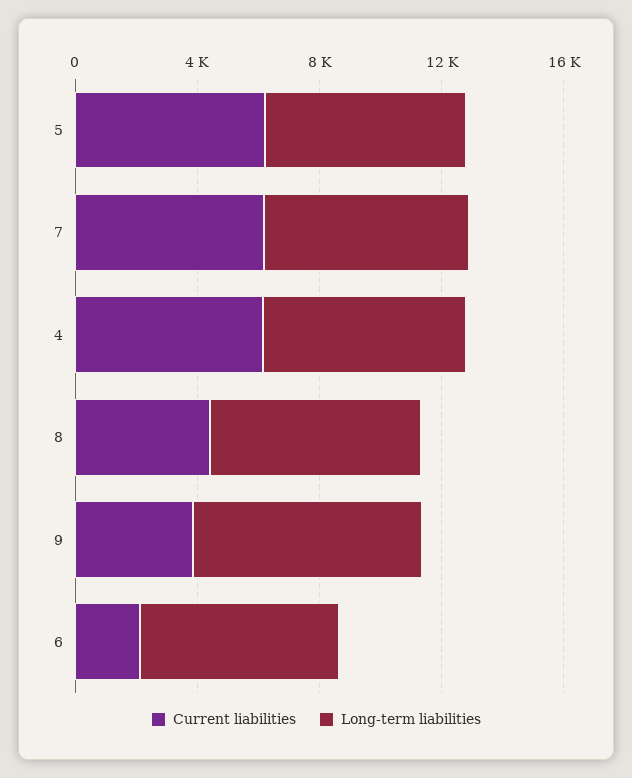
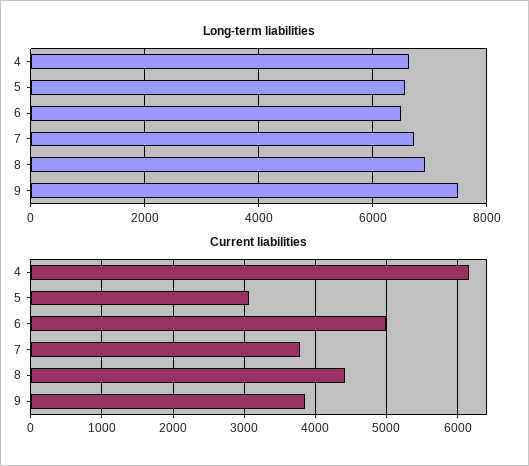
  {
    "Current liabilities": {
-     "5": 6000,
+     "5": 3100,
-     "7": 6000,
+     "7": 3800,
      "4": 6200,
      "8": 4400,
      "9": 3900,
-     "6": 2000
+     "6": 5000
    },
    "Long-term liabilities": {
      "5": 6600,
      "7": 6800,
      "4": 6600,
      "8": 7000,
      "9": 7400,
      "6": 6600
    }
  }

